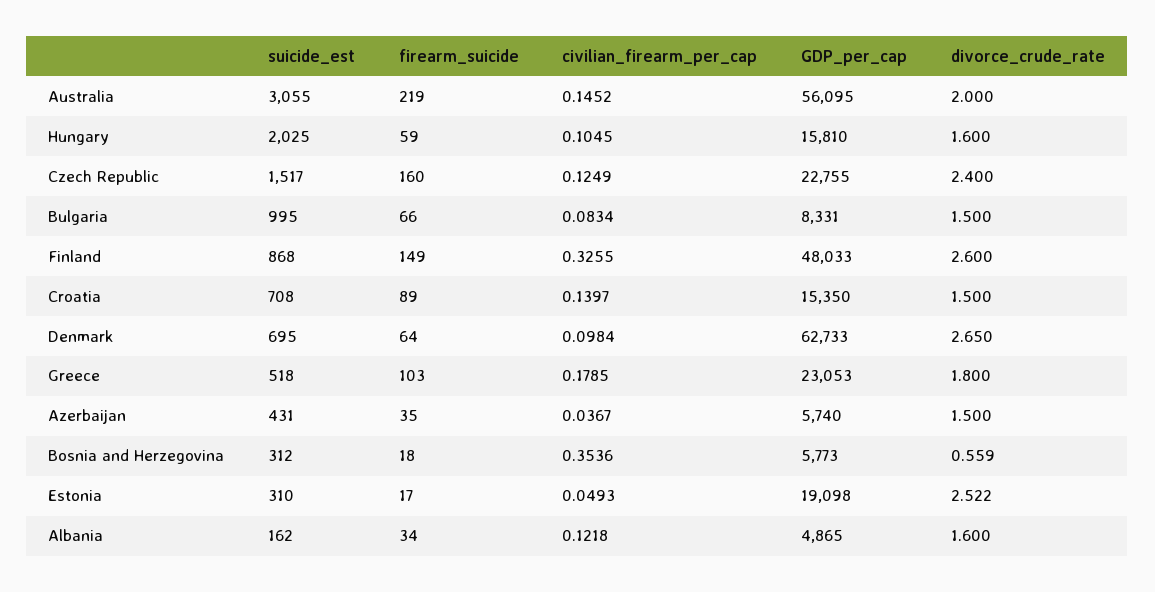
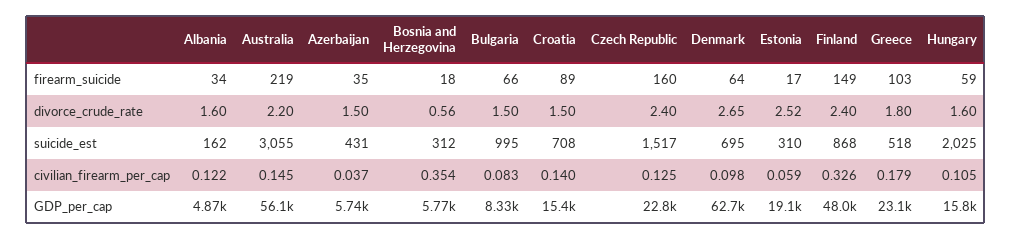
  {
    "suicide_est": {
      "Australia": 3055,
      "Hungary": 2025,
      "Czech Republic": 1517,
      "Bulgaria": 995,
      "Finland": 868,
      "Croatia": 708,
      "Denmark": 695,
      "Greece": 518,
      "Azerbaijan": 431,
      "Bosnia and Herzegovina": 312,
      "Estonia": 310,
      "Albania": 162
    },
    "firearm_suicide": {
      "Australia": 219,
      "Hungary": 59,
      "Czech Republic": 160,
      "Bulgaria": 66,
      "Finland": 149,
      "Croatia": 89,
      "Denmark": 64,
      "Greece": 103,
      "Azerbaijan": 35,
      "Bosnia and Herzegovina": 18,
      "Estonia": 17,
      "Albania": 34
    },
    "civilian_firearm_per_cap": {
      "Australia": 0.1452,
      "Hungary": 0.1045,
      "Czech Republic": 0.1249,
      "Bulgaria": 0.0834,
      "Finland": 0.3255,
      "Croatia": 0.1397,
      "Denmark": 0.0984,
      "Greece": 0.1785,
      "Azerbaijan": 0.0367,
      "Bosnia and Herzegovina": 0.3536,
-     "Estonia": 0.0493,
+     "Estonia": 0.059,
      "Albania": 0.1218
    },
    "GDP_per_cap": {
      "Australia": 56095,
      "Hungary": 15810,
      "Czech Republic": 22755,
      "Bulgaria": 8331,
      "Finland": 48033,
      "Croatia": 15350,
      "Denmark": 62733,
      "Greece": 23053,
      "Azerbaijan": 5740,
      "Bosnia and Herzegovina": 5773,
      "Estonia": 19098,
      "Albania": 4865
    },
    "divorce_crude_rate": {
-     "Australia": 2,
+     "Australia": 2.2,
      "Hungary": 1.6,
      "Czech Republic": 2.4,
      "Bulgaria": 1.5,
-     "Finland": 2.6,
+     "Finland": 2.4,
      "Croatia": 1.5,
      "Denmark": 2.65,
      "Greece": 1.8,
      "Azerbaijan": 1.5,
      "Bosnia and Herzegovina": 0.559,
      "Estonia": 2.522,
      "Albania": 1.6
    }
  }

